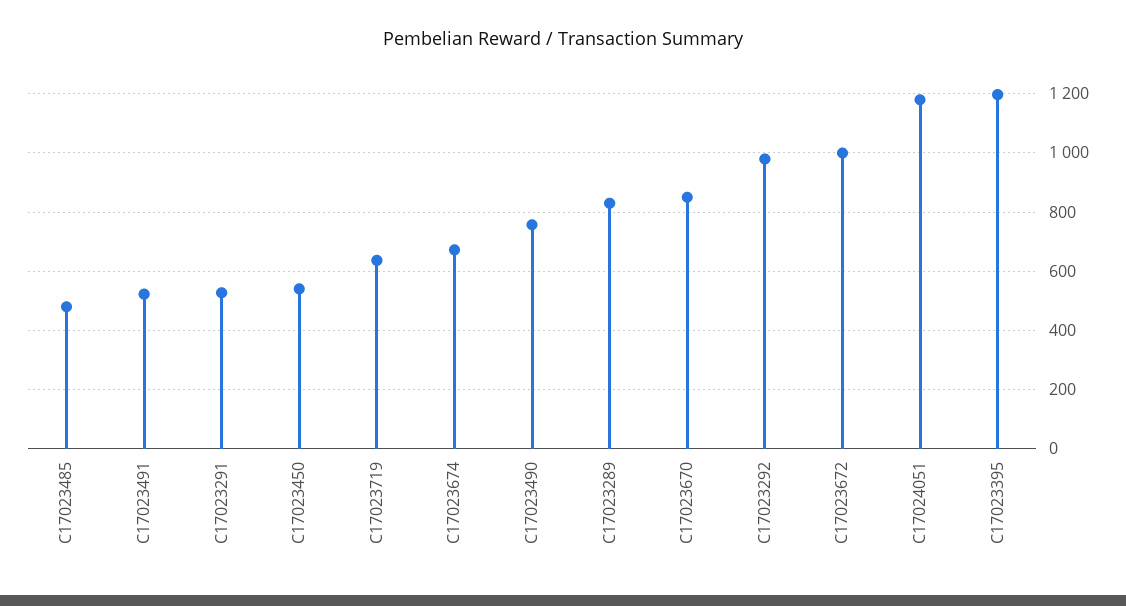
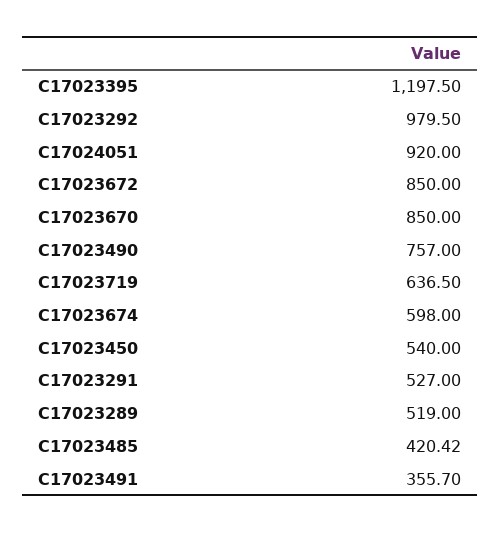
  {
-   "C17023485": 475,
+   "C17023485": 420.42,
-   "C17023491": 525,
+   "C17023491": 355.7,
    "C17023291": 527,
    "C17023450": 540,
    "C17023719": 636.5,
-   "C17023674": 675,
+   "C17023674": 598,
    "C17023490": 757,
-   "C17023289": 825,
+   "C17023289": 519,
    "C17023670": 850,
    "C17023292": 979.5,
-   "C17023672": 1000,
+   "C17023672": 850,
-   "C17024051": 1175,
+   "C17024051": 920,
    "C17023395": 1197.5
  }

